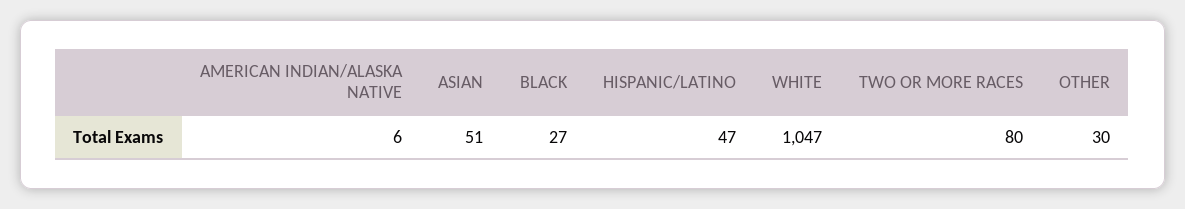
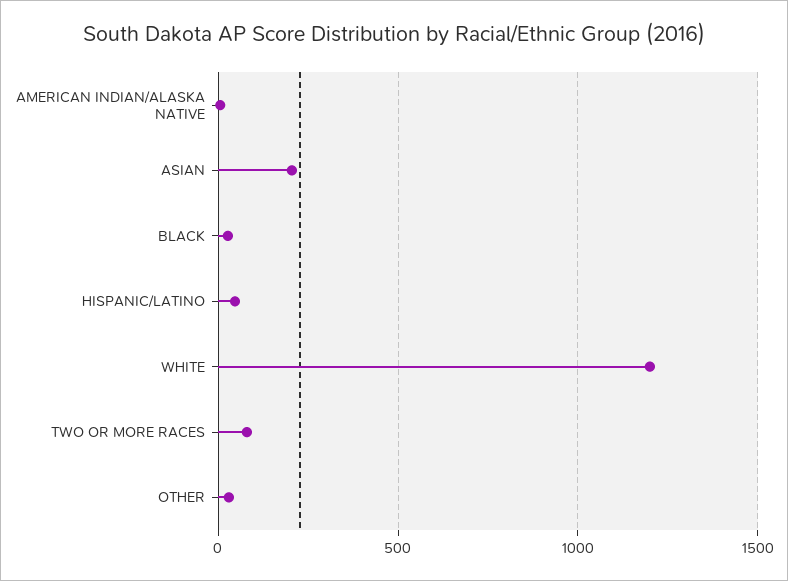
  {
    "AMERICAN INDIAN/ALASKA NATIVE": 6,
-   "ASIAN": 51,
+   "ASIAN": 200,
    "BLACK": 27,
    "HISPANIC/LATINO": 47,
-   "WHITE": 1047,
+   "WHITE": 1200,
    "TWO OR MORE RACES": 80,
    "OTHER": 30
  }

